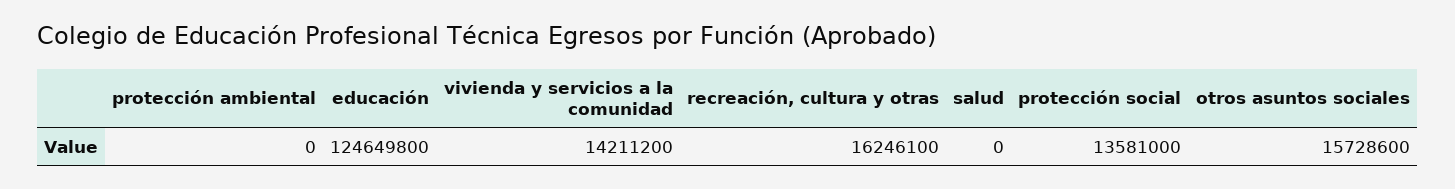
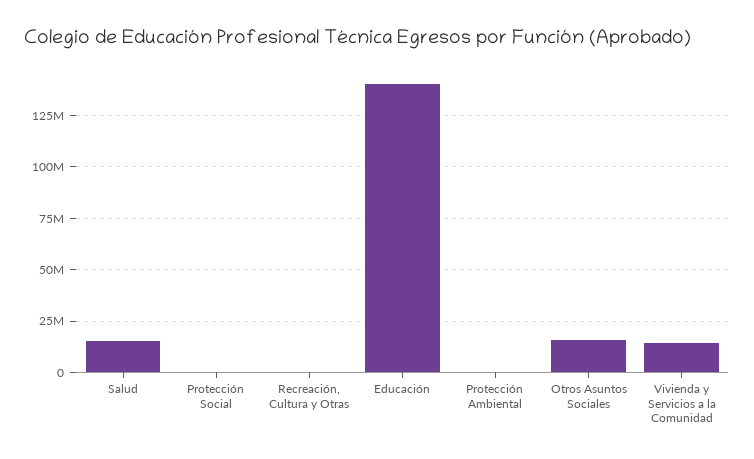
  {
    "protección ambiental": 0,
-   "educación": 124649800,
+   "educación": 140000000,
    "vivienda y servicios a la comunidad": 14211200,
-   "recreación, cultura y otras": 16246100,
+   "recreación, cultura y otras": 0,
-   "salud": 0,
+   "salud": 15000000,
-   "protección social": 13581000,
+   "protección social": 0,
    "otros asuntos sociales": 15728600
  }

